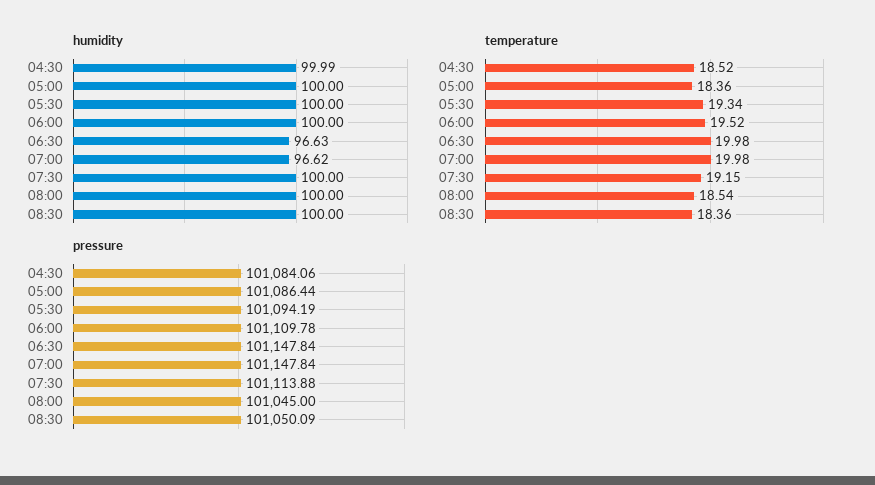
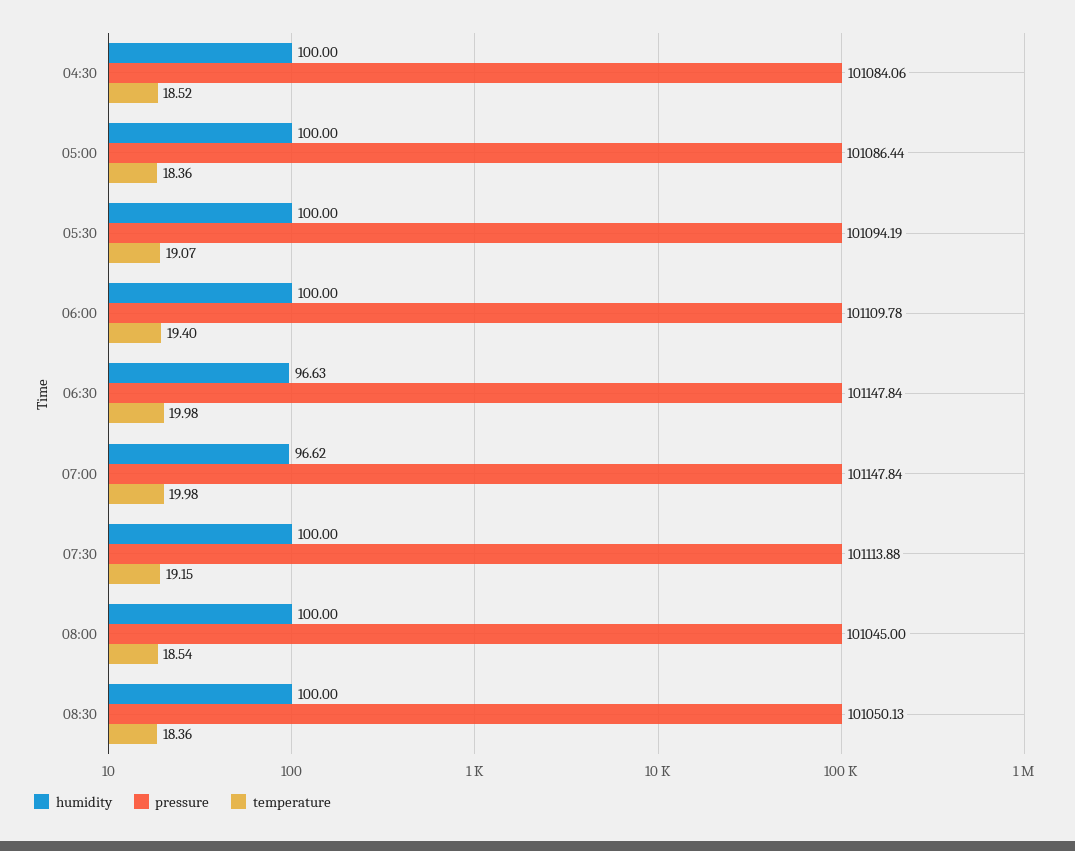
  {
    "humidity": {
-     "04:30": 99.99,
+     "04:30": 100,
      "05:00": 100,
      "05:30": 100,
      "06:00": 100,
      "06:30": 96.63,
      "07:00": 96.62,
      "07:30": 100,
      "08:00": 100,
      "08:30": 100
    },
    "temperature": {
      "04:30": 18.52,
      "05:00": 18.36,
-     "05:30": 19.34,
+     "05:30": 19.07,
-     "06:00": 19.52,
+     "06:00": 19.4,
      "06:30": 19.98,
      "07:00": 19.98,
      "07:30": 19.15,
      "08:00": 18.54,
      "08:30": 18.36
    },
    "pressure": {
      "04:30": 101084.06,
      "05:00": 101086.44,
      "05:30": 101094.19,
      "06:00": 101109.78,
      "06:30": 101147.84,
      "07:00": 101147.84,
      "07:30": 101113.88,
      "08:00": 101045,
-     "08:30": 101050.09
+     "08:30": 101050.13
    }
  }

